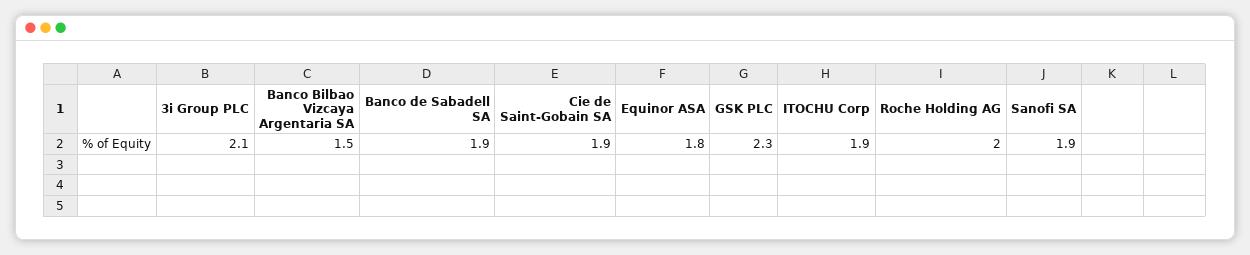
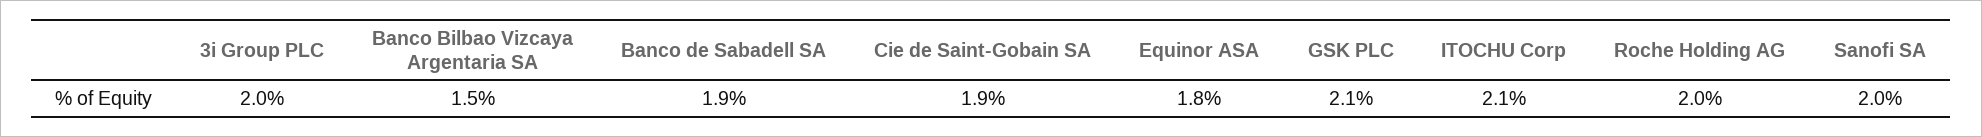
  {
-   "3i Group PLC": 2.1,
+   "3i Group PLC": 2,
    "Banco Bilbao Vizcaya Argentaria SA": 1.5,
    "Banco de Sabadell SA": 1.9,
    "Cie de Saint-Gobain SA": 1.9,
    "Equinor ASA": 1.8,
-   "GSK PLC": 2.3,
+   "GSK PLC": 2.1,
-   "ITOCHU Corp": 1.9,
+   "ITOCHU Corp": 2.1,
    "Roche Holding AG": 2,
-   "Sanofi SA": 1.9
+   "Sanofi SA": 2
  }

